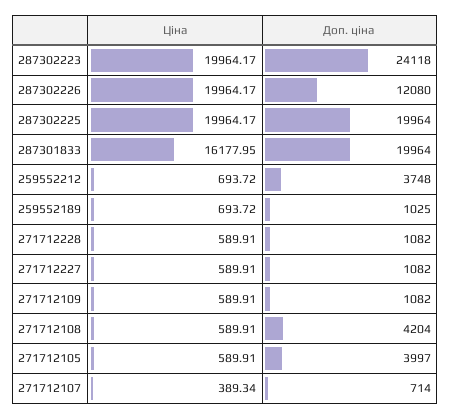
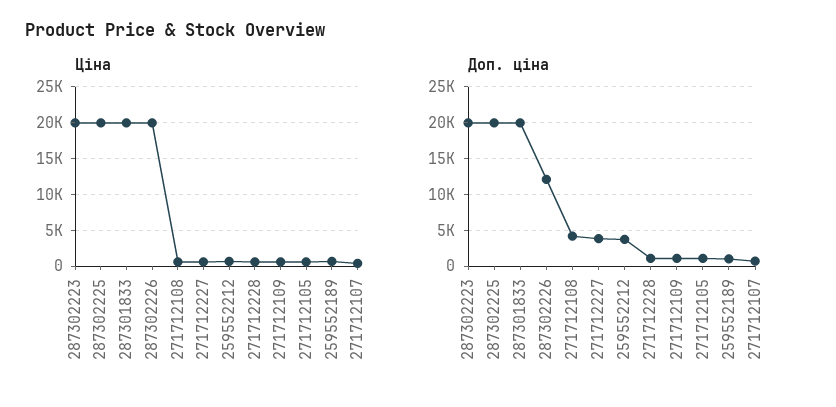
  {
    "Ціна": {
      "287302223": 19964.17,
      "287302226": 19964.17,
      "287302225": 19964.17,
-     "287301833": 16177.95,
+     "287301833": 20000,
      "259552212": 693.72,
      "259552189": 693.72,
      "271712228": 589.91,
      "271712227": 589.91,
      "271712109": 589.91,
      "271712108": 589.91,
      "271712105": 589.91,
      "271712107": 389.34
    },
    "Доп. ціна": {
-     "287302223": 24118,
+     "287302223": 20000,
      "287302226": 12080,
      "287302225": 19964,
      "287301833": 19964,
      "259552212": 3748,
      "259552189": 1025,
      "271712228": 1082,
-     "271712227": 1082,
+     "271712227": 4000,
      "271712109": 1082,
      "271712108": 4204,
-     "271712105": 3997,
+     "271712105": 1000,
      "271712107": 714
    }
  }

